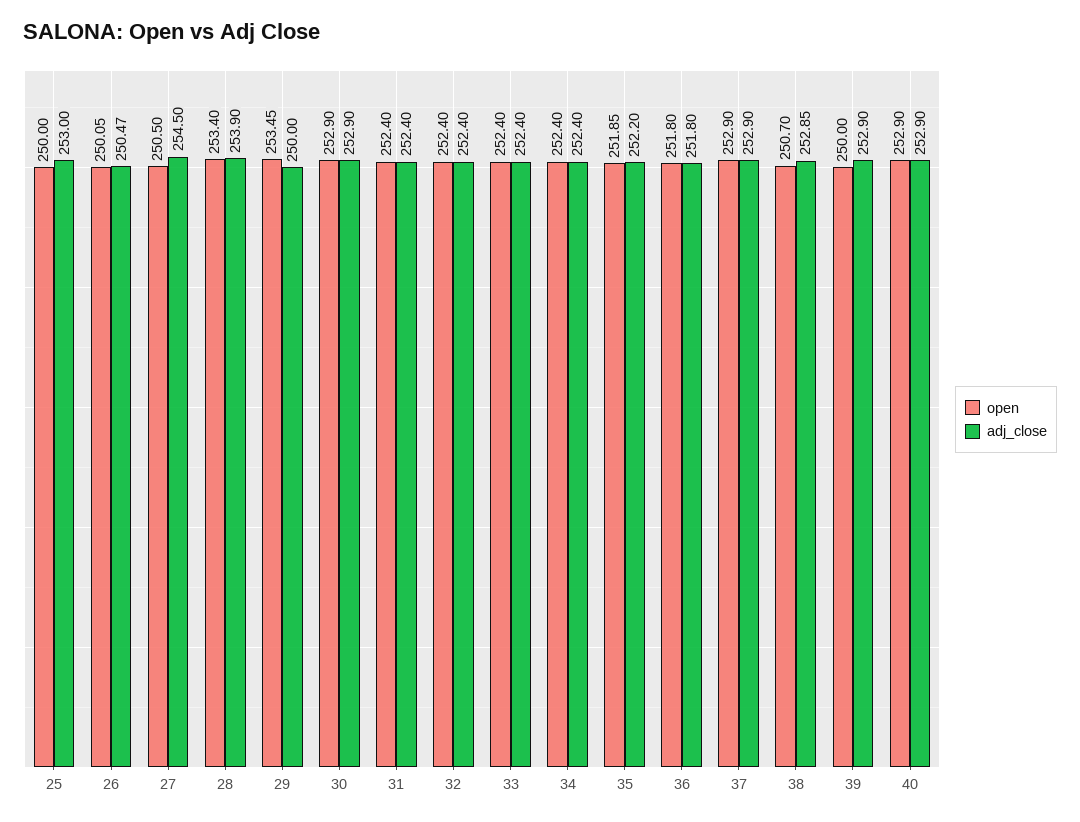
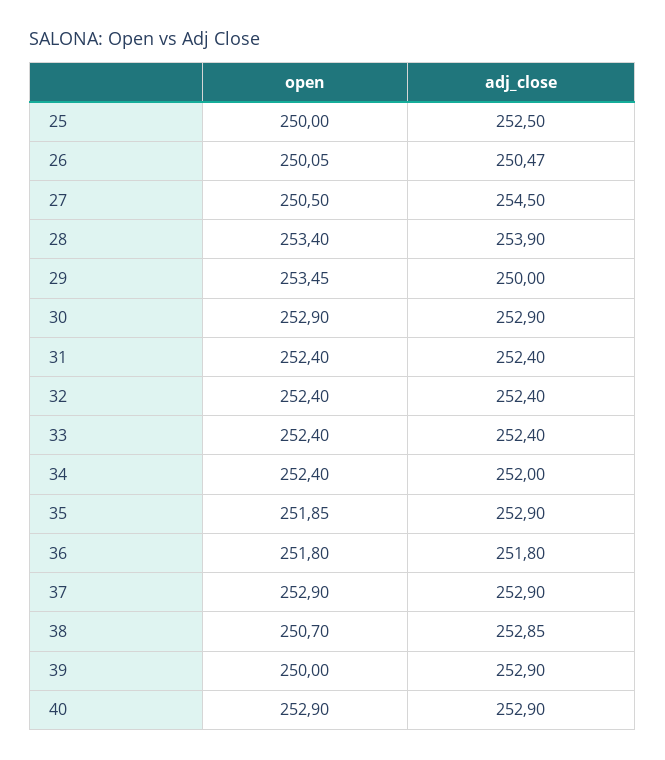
  {
    "open": {
      "25": 250,
      "26": 250.05,
      "27": 250.5,
      "28": 253.4,
      "29": 253.45,
      "30": 252.9,
      "31": 252.4,
      "32": 252.4,
      "33": 252.4,
      "34": 252.4,
      "35": 251.85,
      "36": 251.8,
      "37": 252.9,
      "38": 250.7,
      "39": 250,
      "40": 252.9
    },
    "adj_close": {
-     "25": 253,
+     "25": 252.5,
      "26": 250.47,
      "27": 254.5,
      "28": 253.9,
      "29": 250,
      "30": 252.9,
      "31": 252.4,
      "32": 252.4,
      "33": 252.4,
-     "34": 252.4,
+     "34": 252,
-     "35": 252.2,
+     "35": 252.9,
      "36": 251.8,
      "37": 252.9,
      "38": 252.85,
      "39": 252.9,
      "40": 252.9
    }
  }

